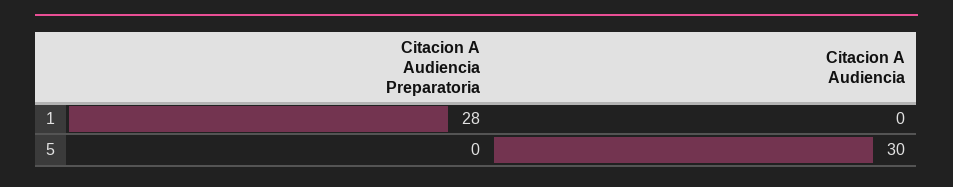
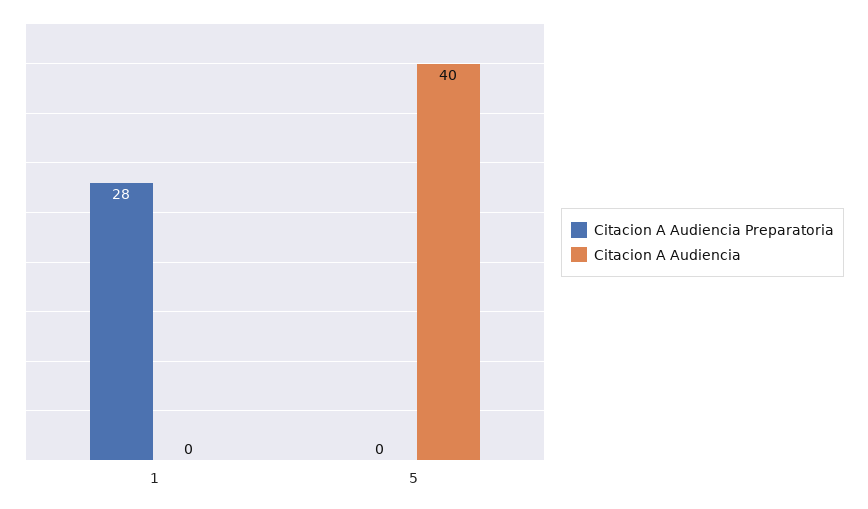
  {
    "Citacion A Audiencia Preparatoria": {
      "1": 28,
      "5": 0
    },
    "Citacion A Audiencia": {
      "1": 0,
-     "5": 30
+     "5": 40
    }
  }

